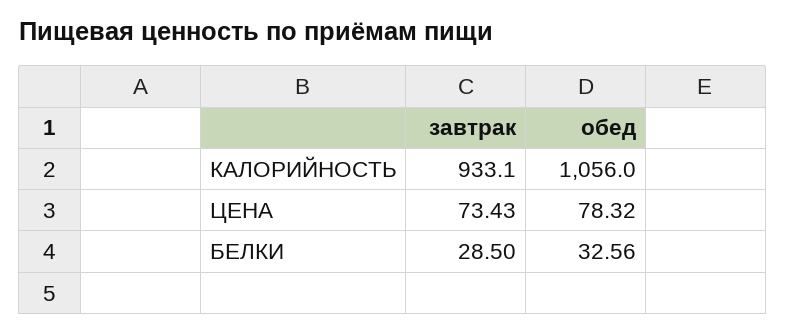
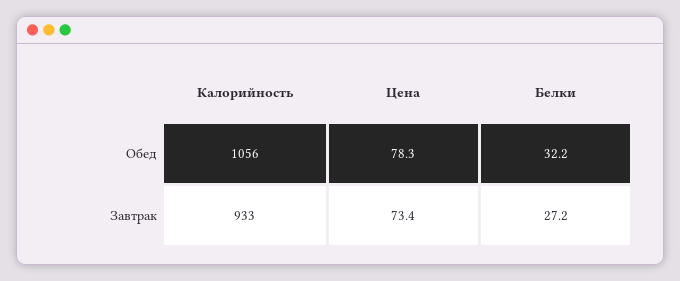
  {
    "завтрак": {
      "КАЛОРИЙНОСТЬ": 933.1,
      "ЦЕНА": 73.43,
-     "БЕЛКИ": 28.5
+     "БЕЛКИ": 27.2
    },
    "обед": {
      "КАЛОРИЙНОСТЬ": 1056,
      "ЦЕНА": 78.32,
-     "БЕЛКИ": 32.56
+     "БЕЛКИ": 32.2
    }
  }

